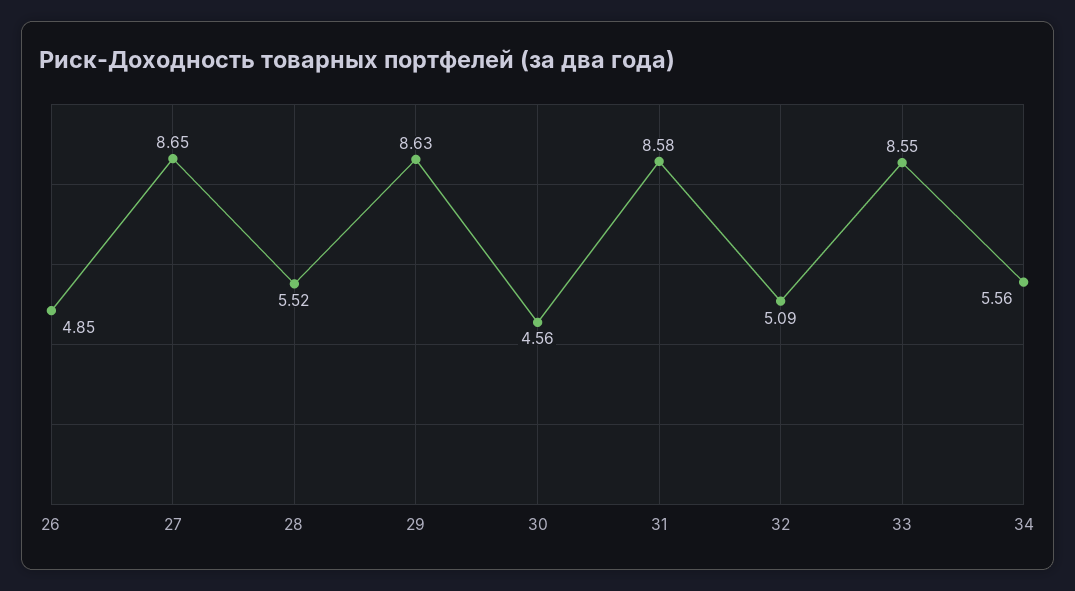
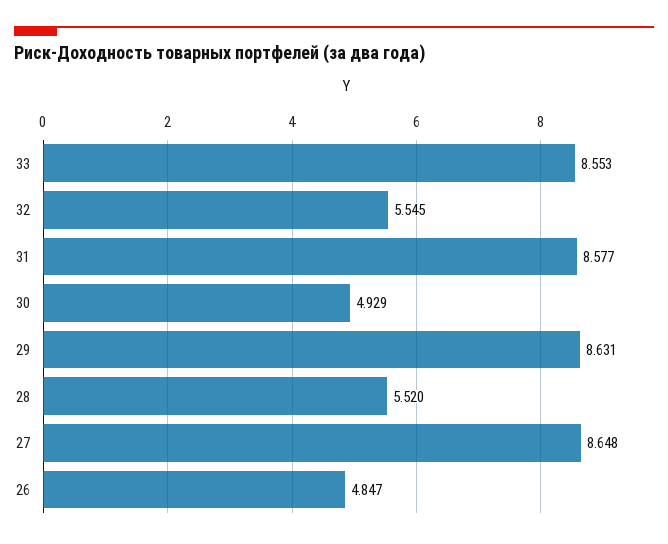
  {
    "26": 4.847,
    "27": 8.648,
    "28": 5.52,
    "29": 8.631,
-   "30": 4.56,
+   "30": 4.929,
    "31": 8.577,
-   "32": 5.09,
+   "32": 5.545,
-   "33": 8.553,
+   "33": 8.553
-   "34": 5.56
  }

